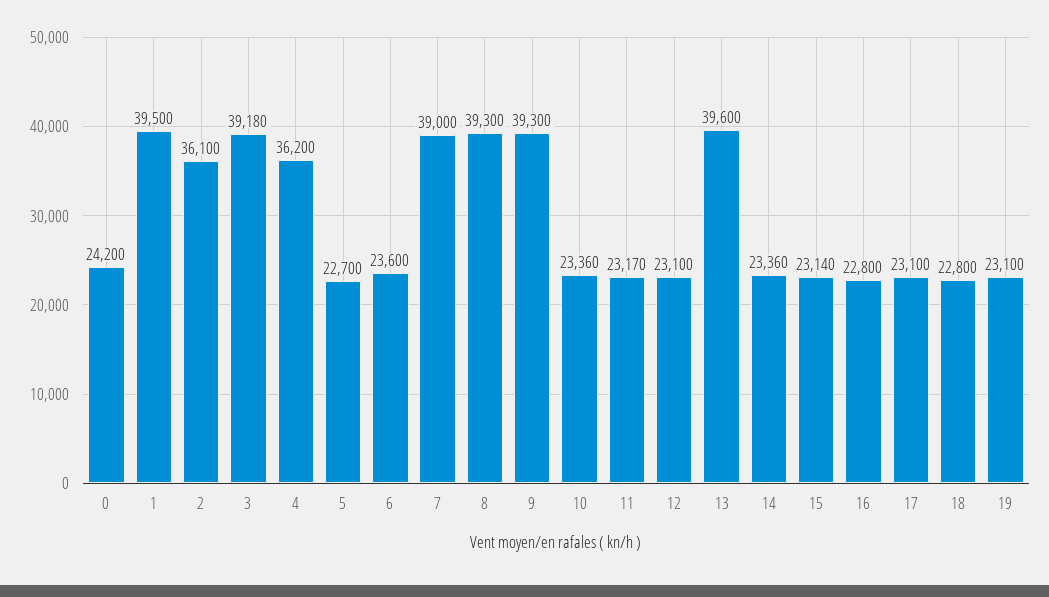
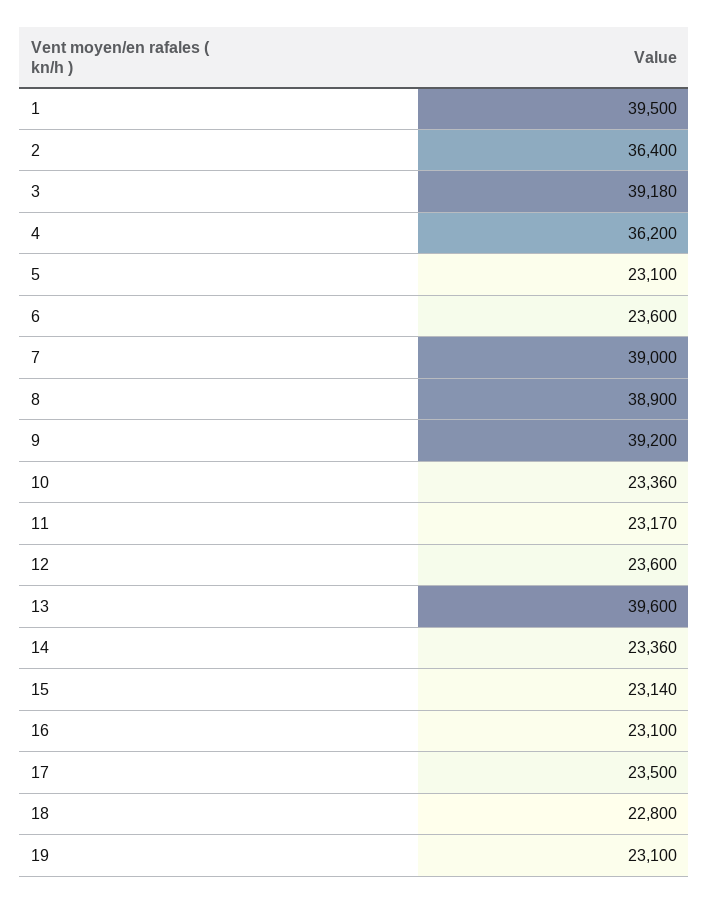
  {
-   "0": 24200,
    "1": 39500,
-   "2": 36100,
+   "2": 36400,
    "3": 39180,
    "4": 36200,
-   "5": 22700,
+   "5": 23100,
    "6": 23600,
    "7": 39000,
-   "8": 39300,
+   "8": 38900,
-   "9": 39300,
+   "9": 39200,
    "10": 23360,
    "11": 23170,
-   "12": 23100,
+   "12": 23600,
    "13": 39600,
    "14": 23360,
    "15": 23140,
-   "16": 22800,
+   "16": 23100,
-   "17": 23100,
+   "17": 23500,
    "18": 22800,
    "19": 23100
  }

